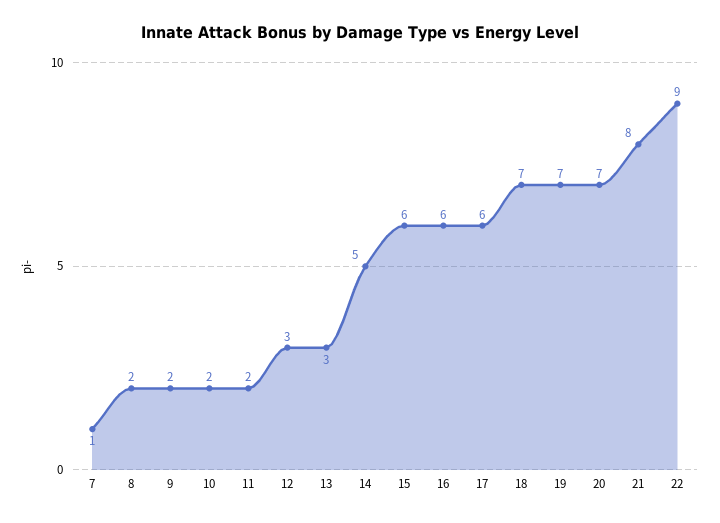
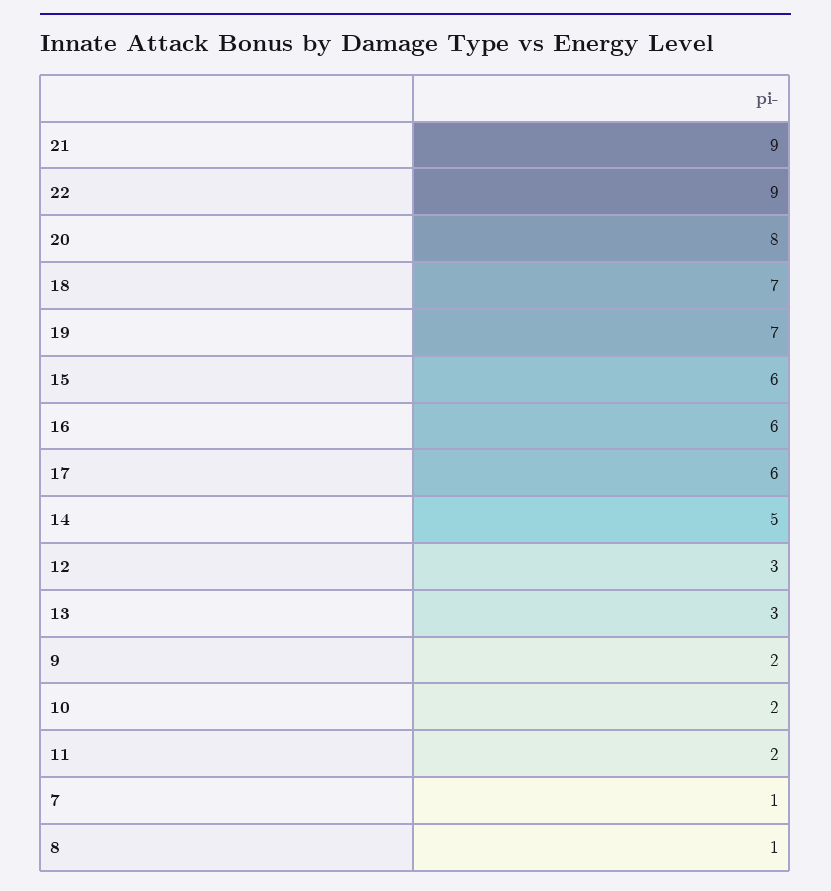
  {
    "7": 1,
-   "8": 2,
+   "8": 1,
    "9": 2,
    "10": 2,
    "11": 2,
    "12": 3,
    "13": 3,
    "14": 5,
    "15": 6,
    "16": 6,
    "17": 6,
    "18": 7,
    "19": 7,
-   "20": 7,
+   "20": 8,
-   "21": 8,
+   "21": 9,
    "22": 9
  }

